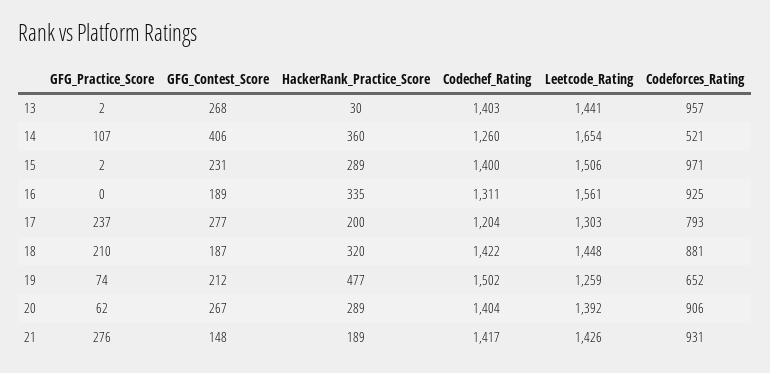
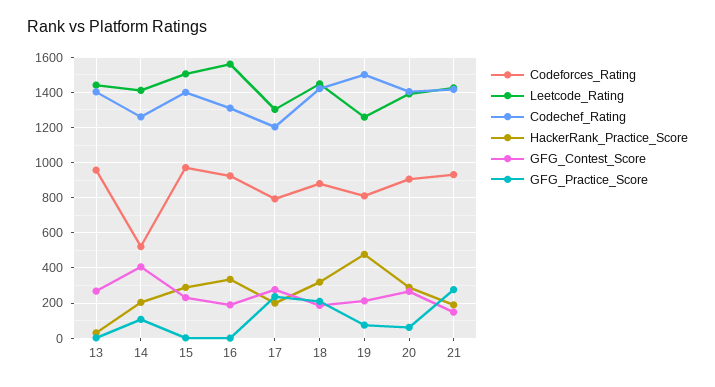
  {
    "GFG_Practice_Score": {
      "13": 2,
      "14": 107,
      "15": 2,
      "16": 0,
      "17": 237,
      "18": 210,
      "19": 74,
      "20": 62,
      "21": 276
    },
    "GFG_Contest_Score": {
      "13": 268,
      "14": 406,
      "15": 231,
      "16": 189,
      "17": 277,
      "18": 187,
      "19": 212,
      "20": 267,
      "21": 148
    },
    "HackerRank_Practice_Score": {
      "13": 30,
-     "14": 360,
+     "14": 200,
      "15": 289,
      "16": 335,
      "17": 200,
      "18": 320,
      "19": 477,
      "20": 289,
      "21": 189
    },
    "Codechef_Rating": {
      "13": 1403,
      "14": 1260,
      "15": 1400,
      "16": 1311,
      "17": 1204,
      "18": 1422,
      "19": 1502,
      "20": 1404,
      "21": 1417
    },
    "Leetcode_Rating": {
      "13": 1441,
-     "14": 1654,
+     "14": 1400,
      "15": 1506,
      "16": 1561,
      "17": 1303,
      "18": 1448,
      "19": 1259,
      "20": 1392,
      "21": 1426
    },
    "Codeforces_Rating": {
      "13": 957,
      "14": 521,
      "15": 971,
      "16": 925,
      "17": 793,
      "18": 881,
-     "19": 652,
+     "19": 800,
      "20": 906,
      "21": 931
    }
  }

